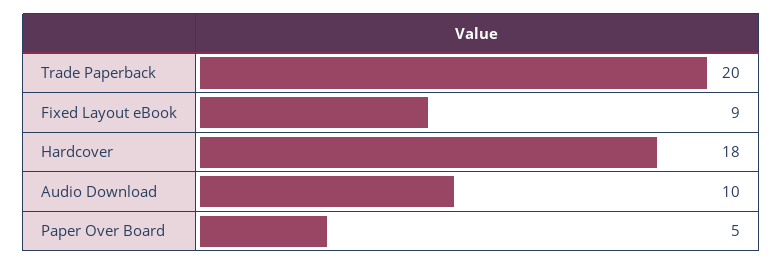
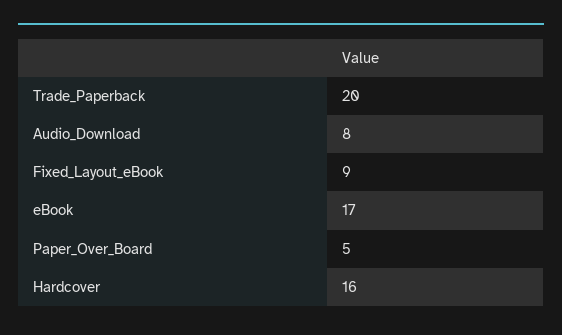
  {
    "Trade Paperback": 20,
    "Fixed Layout eBook": 9,
-   "Hardcover": 18,
+   "Hardcover": 16,
-   "Audio Download": 10,
+   "Audio Download": 8,
-   "Paper Over Board": 5
+   "Paper Over Board": 5,
+   "eBook": 17
  }

